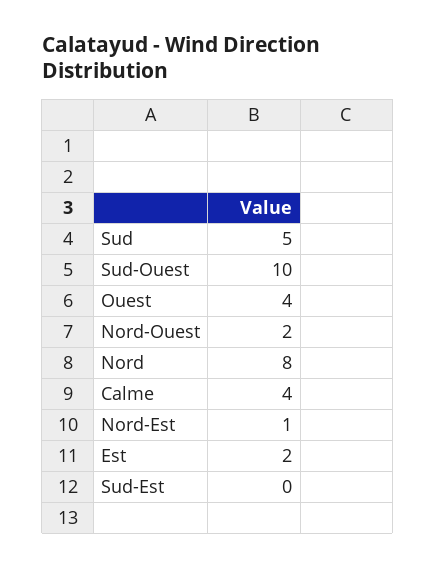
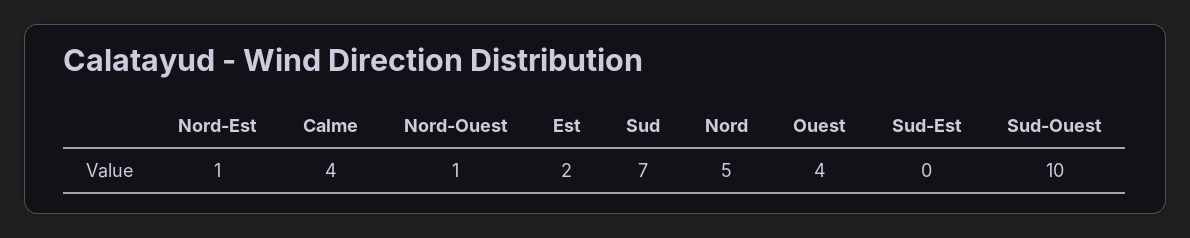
  {
-   "Sud": 5,
+   "Sud": 7,
    "Sud-Ouest": 10,
    "Ouest": 4,
-   "Nord-Ouest": 2,
+   "Nord-Ouest": 1,
-   "Nord": 8,
+   "Nord": 5,
    "Calme": 4,
    "Nord-Est": 1,
    "Est": 2,
    "Sud-Est": 0
  }

